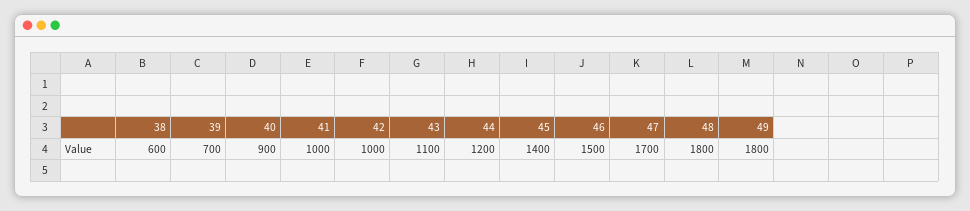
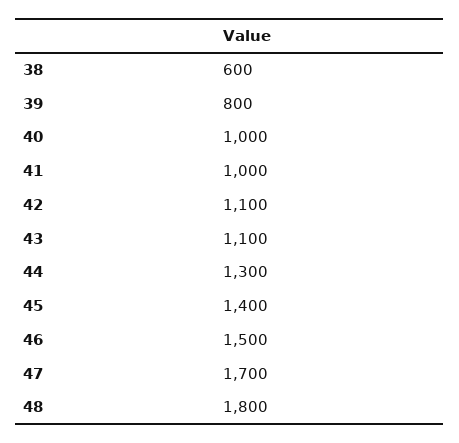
  {
    "38": 600,
-   "39": 700,
+   "39": 800,
-   "40": 900,
+   "40": 1000,
    "41": 1000,
-   "42": 1000,
+   "42": 1100,
    "43": 1100,
-   "44": 1200,
+   "44": 1300,
    "45": 1400,
    "46": 1500,
    "47": 1700,
-   "48": 1800,
+   "48": 1800
-   "49": 1800
  }

